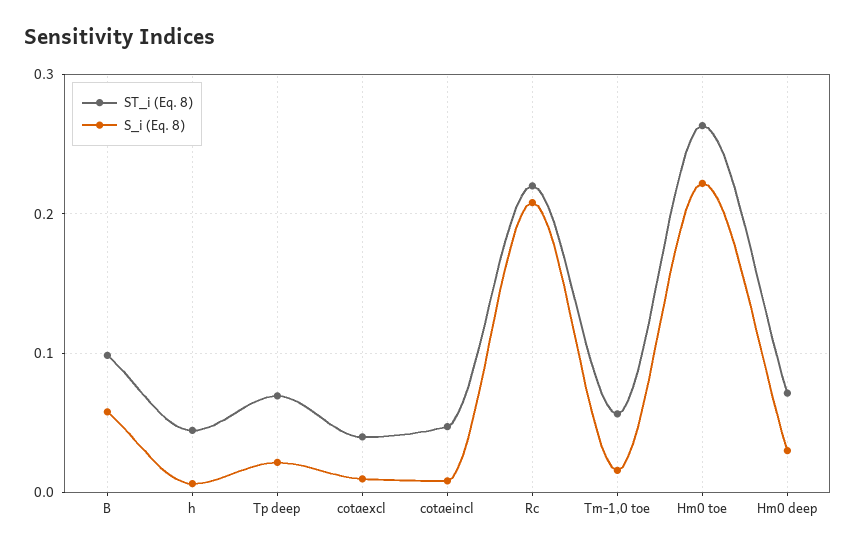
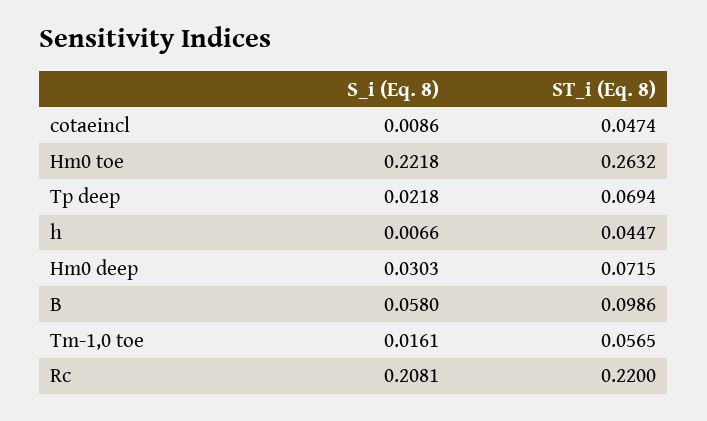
  {
    "ST_i (Eq. 8)": {
      "B": 0.0986,
      "h": 0.0447,
      "Tp deep": 0.0694,
-     "cotaexcl": 0.04,
      "cotaeincl": 0.0474,
      "Rc": 0.22,
      "Tm-1,0 toe": 0.0565,
      "Hm0 toe": 0.2632,
      "Hm0 deep": 0.0715
    },
    "S_i (Eq. 8)": {
      "B": 0.058,
      "h": 0.0066,
      "Tp deep": 0.0218,
-     "cotaexcl": 0.01,
      "cotaeincl": 0.0086,
      "Rc": 0.2081,
      "Tm-1,0 toe": 0.0161,
      "Hm0 toe": 0.2218,
      "Hm0 deep": 0.0303
    }
  }

